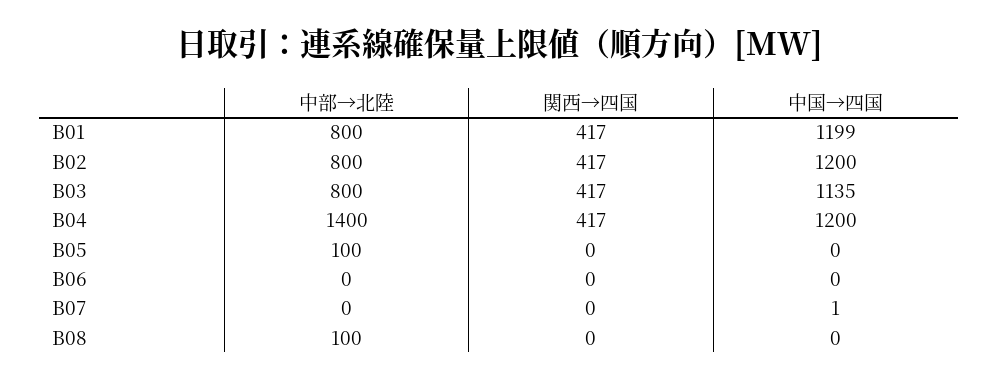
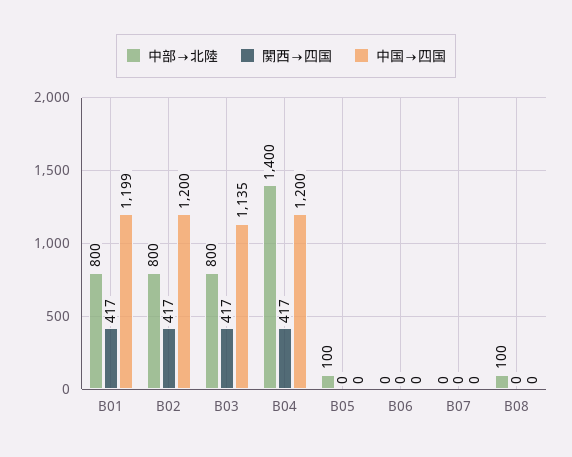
  {
    "中部→北陸": {
      "B01": 800,
      "B02": 800,
      "B03": 800,
      "B04": 1400,
      "B05": 100,
      "B06": 0,
      "B07": 0,
      "B08": 100
    },
    "関西→四国": {
      "B01": 417,
      "B02": 417,
      "B03": 417,
      "B04": 417,
      "B05": 0,
      "B06": 0,
      "B07": 0,
      "B08": 0
    },
    "中国→四国": {
      "B01": 1199,
      "B02": 1200,
      "B03": 1135,
      "B04": 1200,
      "B05": 0,
      "B06": 0,
-     "B07": 1,
+     "B07": 0,
      "B08": 0
    }
  }

